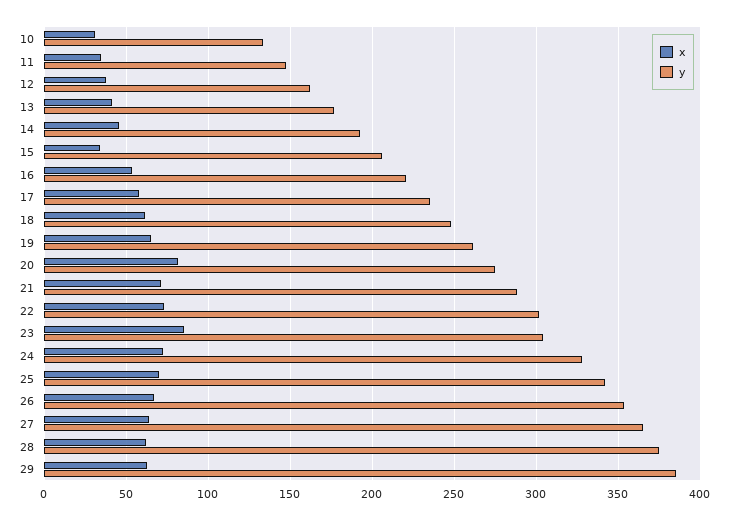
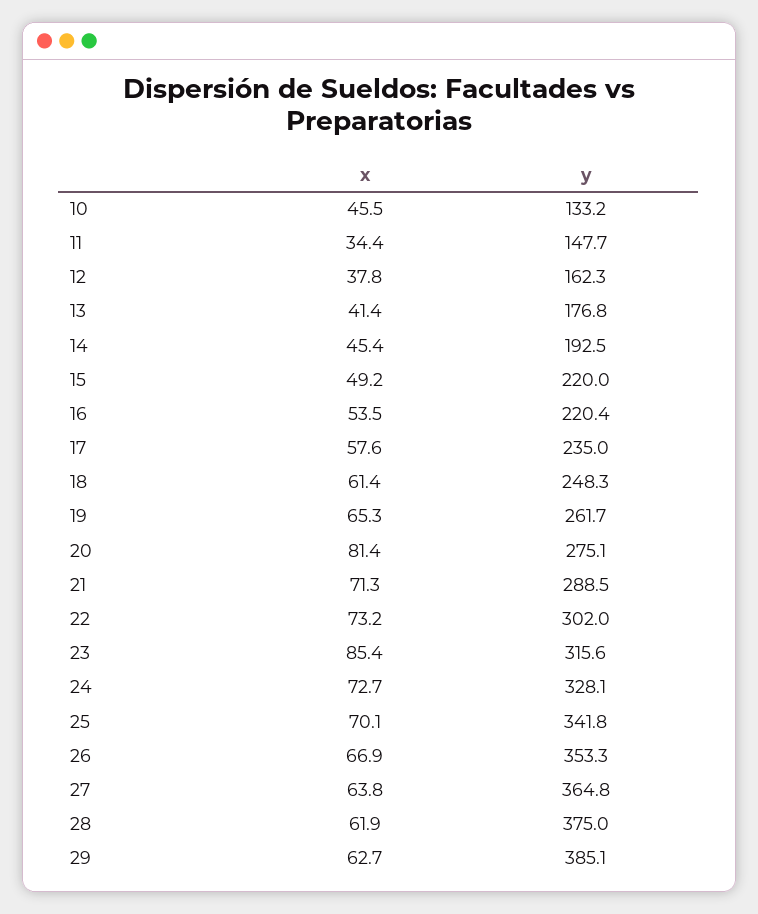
  {
    "x": {
-     "10": 30,
+     "10": 45.5,
      "11": 34.4,
      "12": 37.8,
      "13": 41.4,
      "14": 45.4,
-     "15": 35,
+     "15": 49.2,
      "16": 53.5,
      "17": 57.6,
      "18": 61.4,
      "19": 65.3,
      "20": 81.4,
      "21": 71.3,
      "22": 73.2,
      "23": 85.4,
      "24": 72.7,
      "25": 70.1,
      "26": 66.9,
      "27": 63.8,
      "28": 61.9,
      "29": 62.7
    },
    "y": {
      "10": 133.2,
      "11": 147.7,
      "12": 162.3,
      "13": 176.8,
      "14": 192.5,
-     "15": 205,
+     "15": 220,
      "16": 220.4,
      "17": 235,
      "18": 248.3,
      "19": 261.7,
      "20": 275.1,
      "21": 288.5,
      "22": 302,
-     "23": 305,
+     "23": 315.6,
      "24": 328.1,
      "25": 341.8,
      "26": 353.3,
      "27": 364.8,
      "28": 375,
      "29": 385.1
    }
  }

